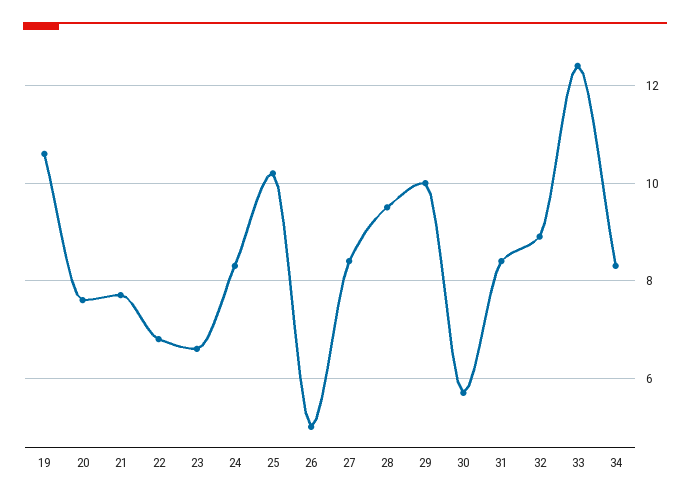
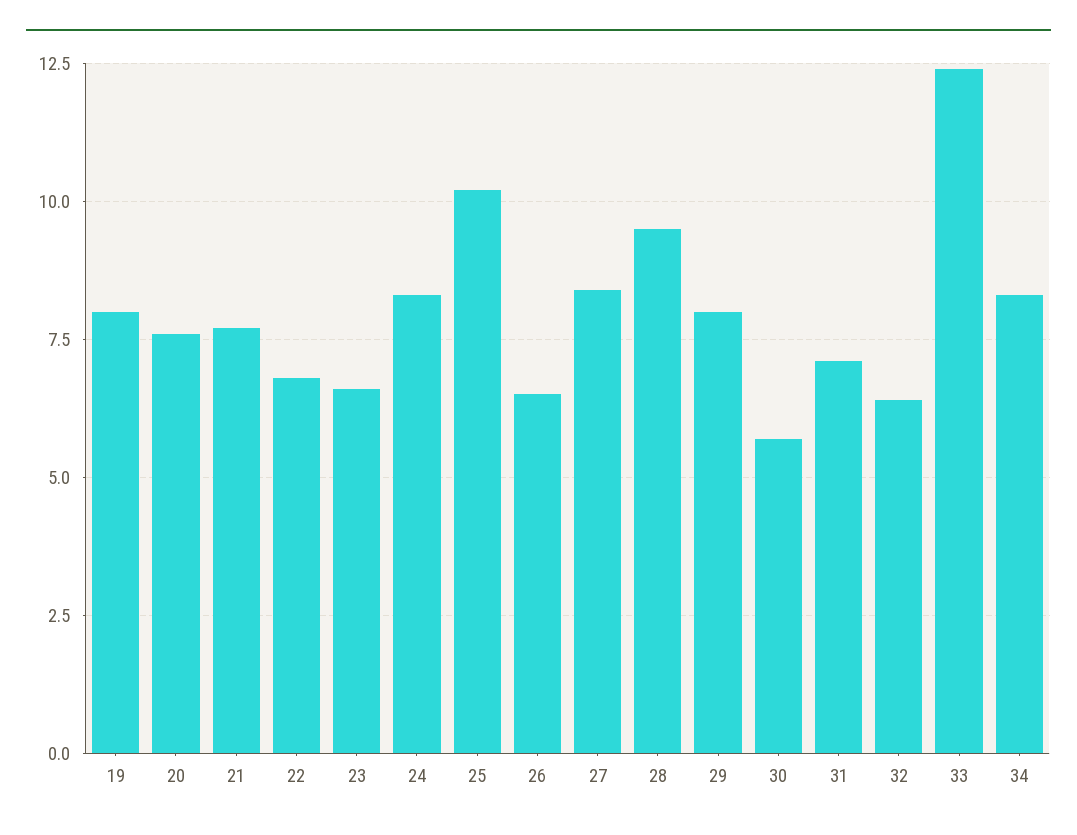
  {
-   "19": 10.5,
+   "19": 8,
    "20": 7.5,
    "21": 7.5,
    "22": 7,
    "23": 6.5,
    "24": 8.5,
    "25": 10,
-   "26": 5,
+   "26": 6.5,
    "27": 8.5,
    "28": 9.5,
-   "29": 10,
+   "29": 8,
    "30": 5.5,
-   "31": 8.5,
+   "31": 7,
-   "32": 9,
+   "32": 6.5,
    "33": 12.5,
    "34": 8.5
  }

